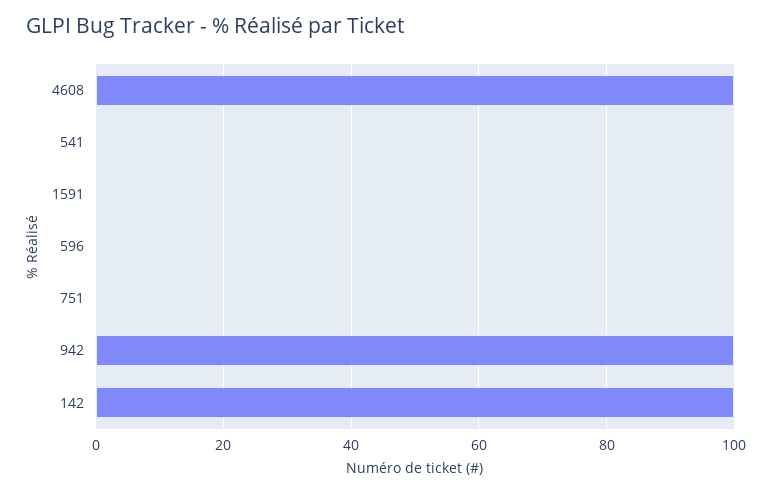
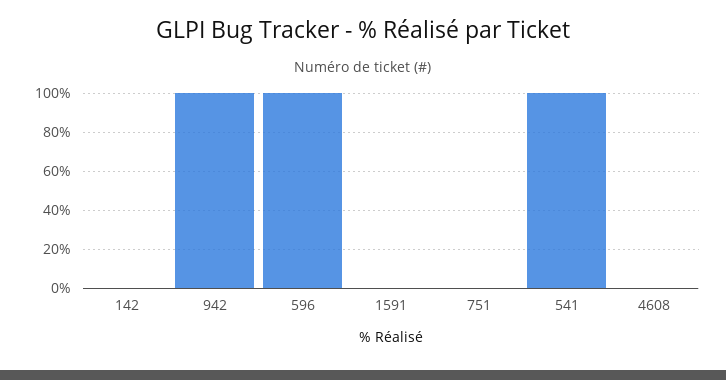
  {
-   "4608": 100,
+   "4608": 0,
-   "541": 0,
+   "541": 100,
    "1591": 0,
-   "596": 0,
+   "596": 100,
    "751": 0,
    "942": 100,
-   "142": 100
+   "142": 0
  }

